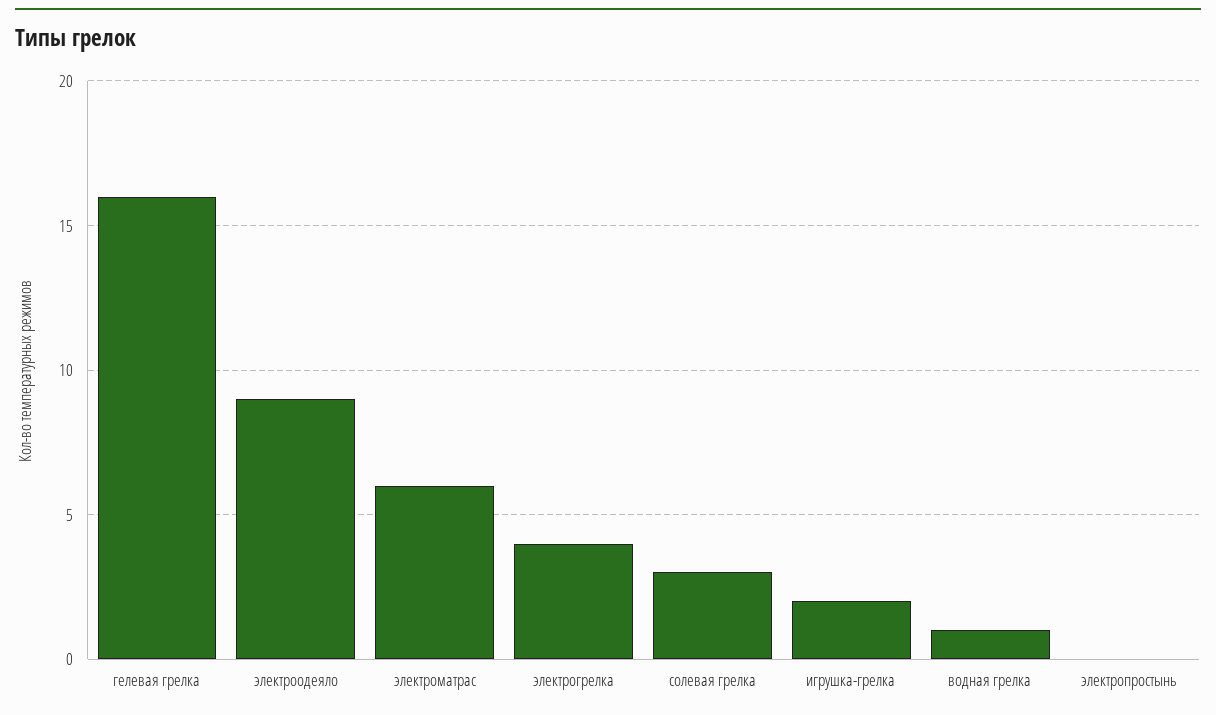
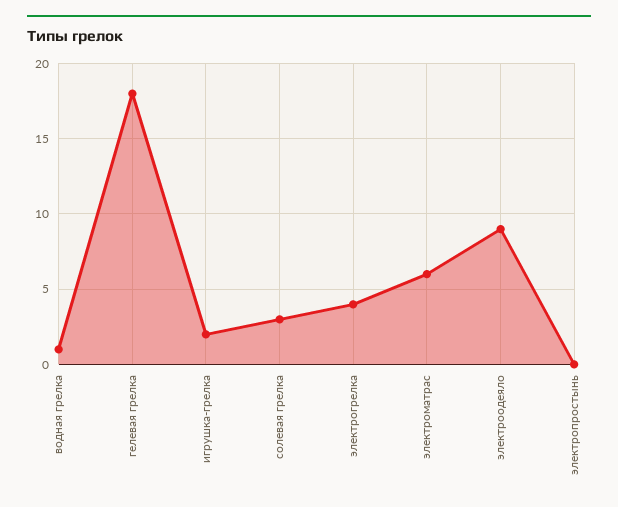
  {
-   "гелевая грелка": 16,
+   "гелевая грелка": 18,
    "электроодеяло": 9,
    "электроматрас": 6,
    "электрогрелка": 4,
    "солевая грелка": 3,
    "игрушка-грелка": 2,
    "водная грелка": 1,
    "электропростынь": 0
  }

